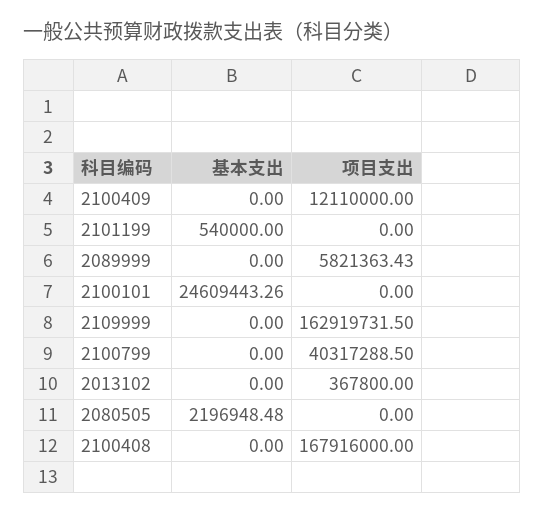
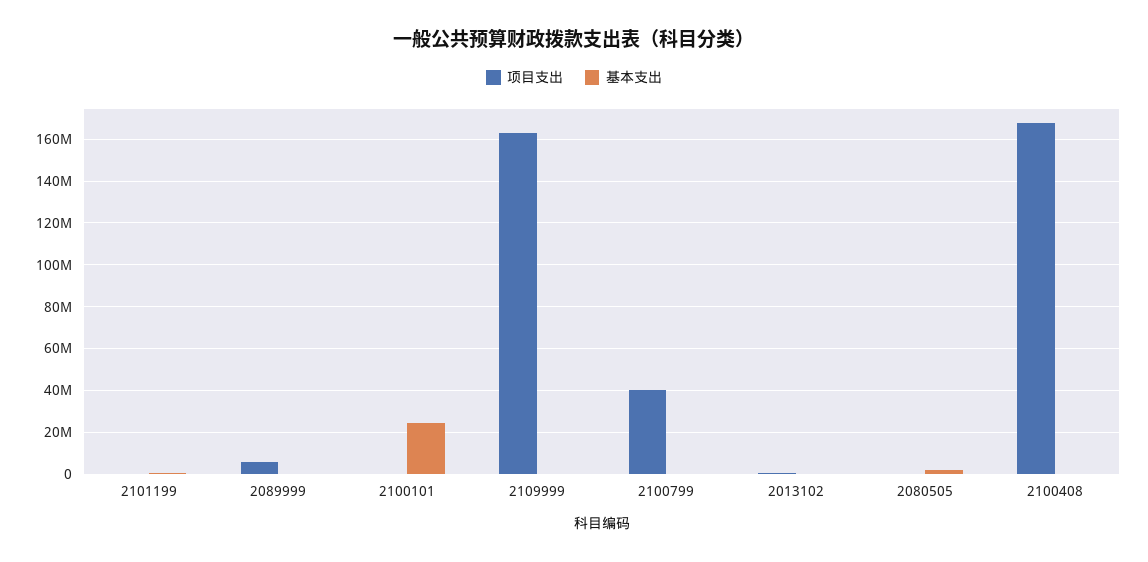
  {
    "基本支出": {
-     "2100409": 0,
      "2101199": 540000,
      "2089999": 0,
      "2100101": 24609443.26,
      "2109999": 0,
      "2100799": 0,
      "2013102": 0,
      "2080505": 2196948.48,
      "2100408": 0
    },
    "项目支出": {
-     "2100409": 12110000,
      "2101199": 0,
      "2089999": 5821363.43,
      "2100101": 0,
      "2109999": 162919731.5,
      "2100799": 40317288.5,
      "2013102": 367800,
      "2080505": 0,
      "2100408": 167916000
    }
  }

